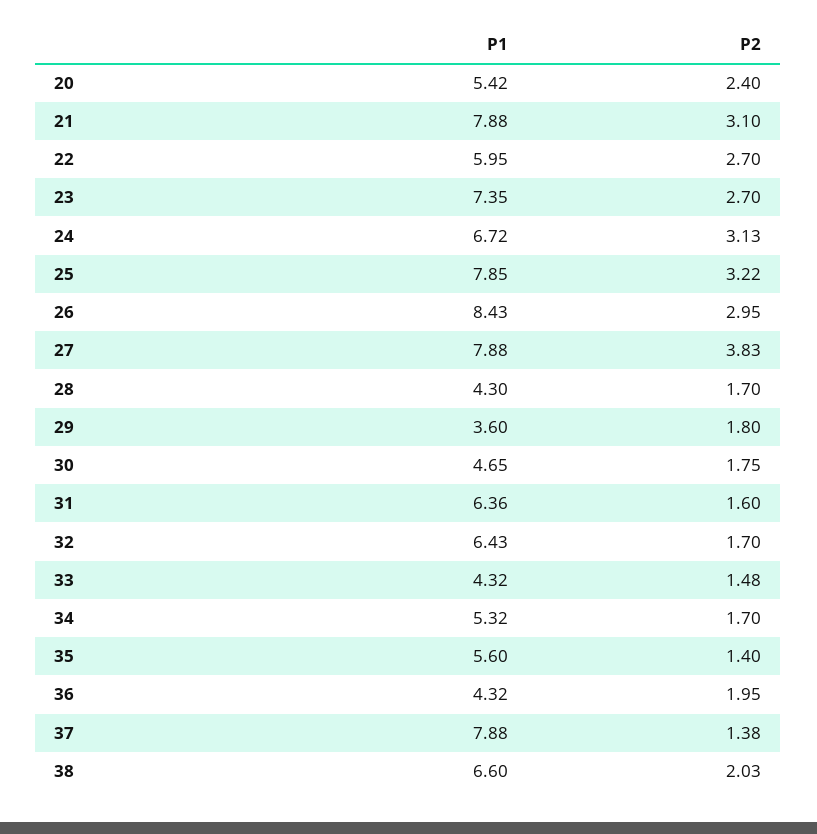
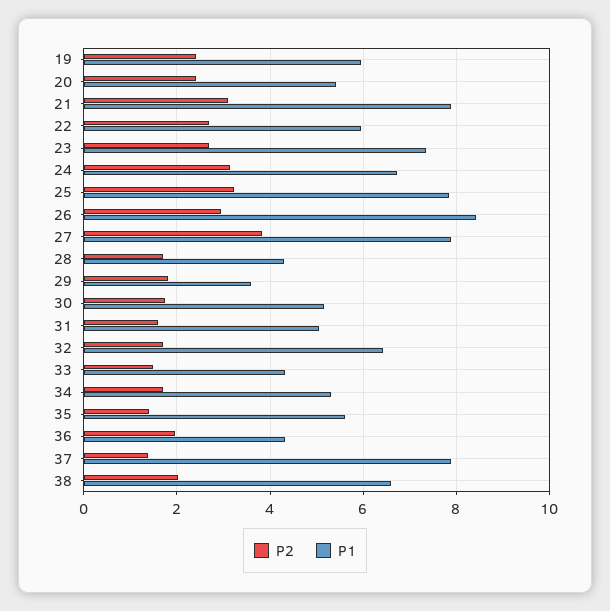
  {
    "P1": {
      "20": 5.42,
      "21": 7.88,
      "22": 5.95,
      "23": 7.35,
      "24": 6.72,
      "25": 7.85,
      "26": 8.43,
      "27": 7.88,
      "28": 4.3,
      "29": 3.6,
-     "30": 4.65,
+     "30": 5.2,
-     "31": 6.36,
+     "31": 5,
      "32": 6.43,
      "33": 4.32,
      "34": 5.32,
      "35": 5.6,
      "36": 4.32,
      "37": 7.88,
-     "38": 6.6
+     "38": 6.6,
+     "19": 6
    },
    "P2": {
      "20": 2.4,
      "21": 3.1,
      "22": 2.7,
      "23": 2.7,
      "24": 3.13,
      "25": 3.22,
      "26": 2.95,
      "27": 3.83,
      "28": 1.7,
      "29": 1.8,
      "30": 1.75,
      "31": 1.6,
      "32": 1.7,
      "33": 1.48,
      "34": 1.7,
      "35": 1.4,
      "36": 1.95,
      "37": 1.38,
-     "38": 2.03
+     "38": 2.03,
+     "19": 2.4
    }
  }

